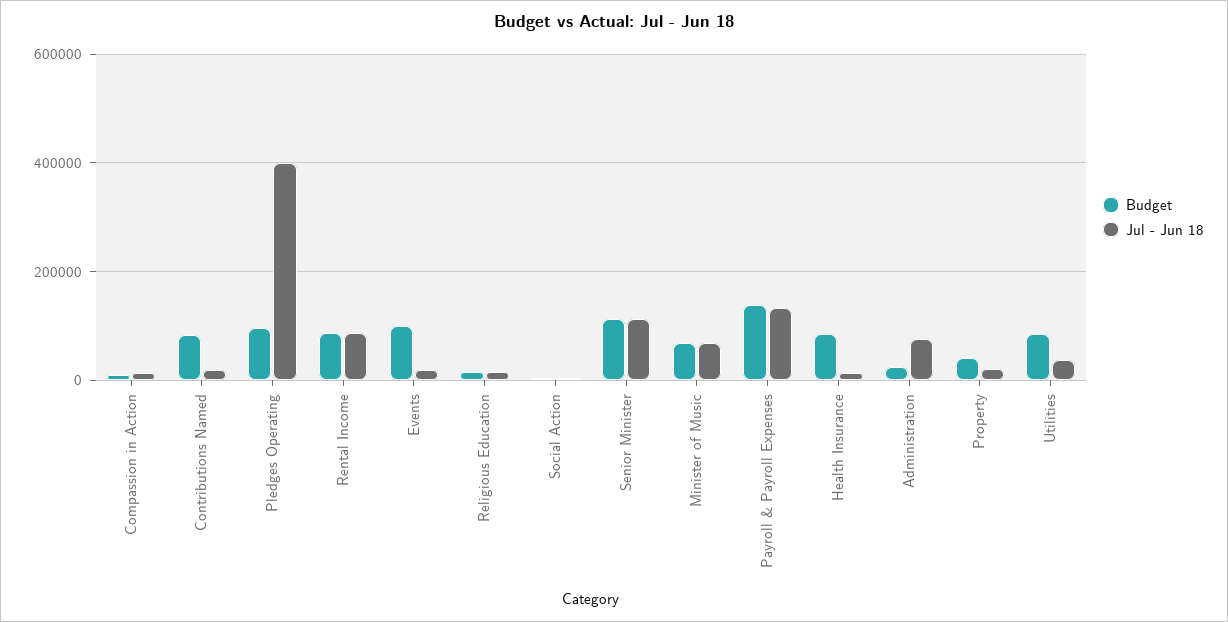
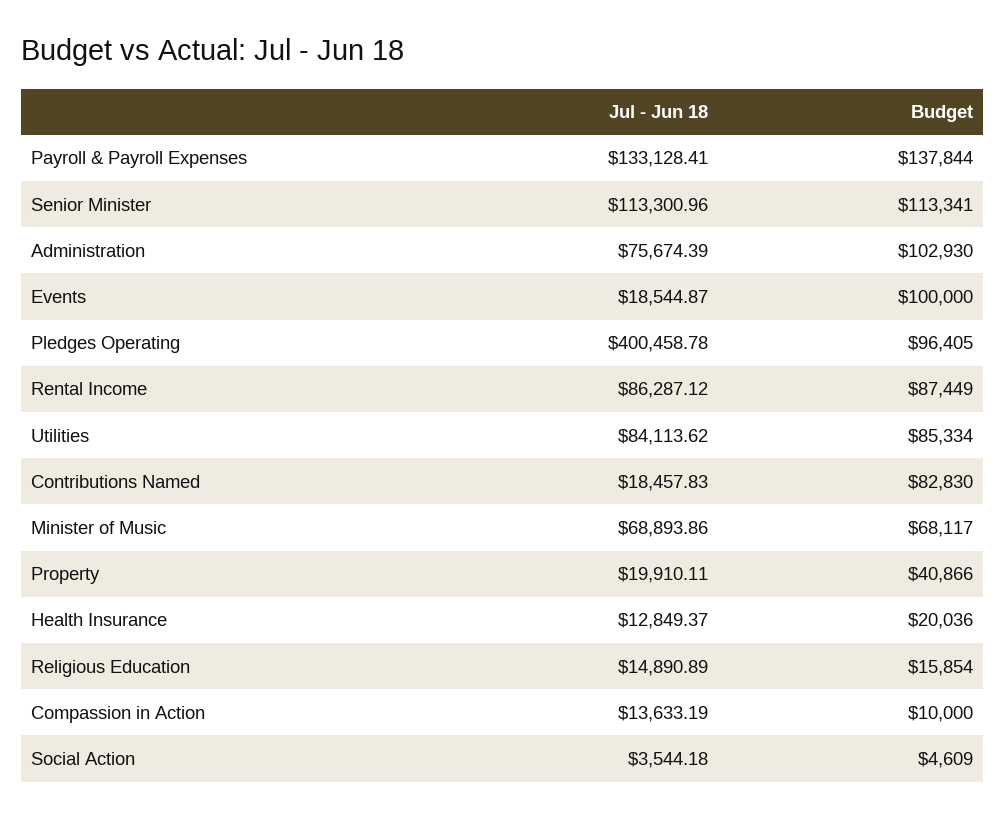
  {
    "Budget": {
      "Compassion in Action": 10000,
      "Contributions Named": 82830,
      "Pledges Operating": 96405,
      "Rental Income": 87449,
      "Events": 100000,
      "Religious Education": 15854,
      "Social Action": 4609,
      "Senior Minister": 113341,
      "Minister of Music": 68117,
      "Payroll & Payroll Expenses": 137844,
-     "Health Insurance": 80000,
+     "Health Insurance": 20036,
-     "Administration": 20000,
+     "Administration": 102930,
      "Property": 40866,
      "Utilities": 85334
    },
    "Jul - Jun 18": {
      "Compassion in Action": 13633.19,
      "Contributions Named": 18457.83,
      "Pledges Operating": 400458.78,
      "Rental Income": 86287.12,
      "Events": 18544.87,
      "Religious Education": 14890.89,
      "Social Action": 3544.18,
      "Senior Minister": 113300.96,
      "Minister of Music": 68893.86,
      "Payroll & Payroll Expenses": 133128.41,
      "Health Insurance": 12849.37,
      "Administration": 75674.39,
      "Property": 19910.11,
-     "Utilities": 40000
+     "Utilities": 84113.62
    }
  }

